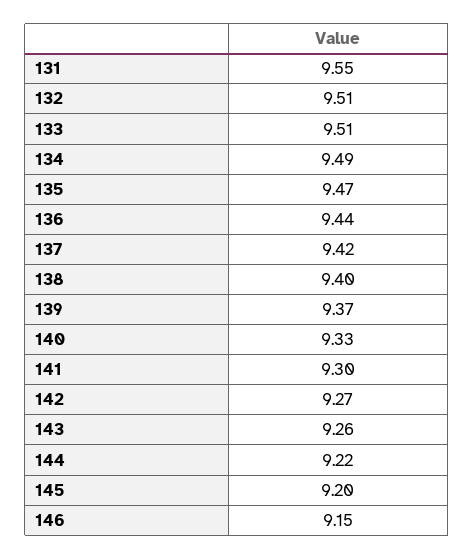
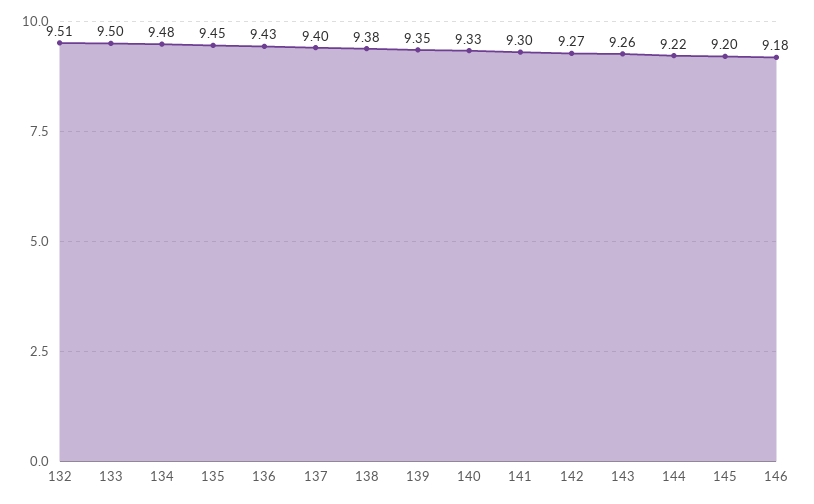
  {
-   "131": 9.55,
    "132": 9.51,
-   "133": 9.51,
+   "133": 9.5,
-   "134": 9.49,
+   "134": 9.48,
-   "135": 9.47,
+   "135": 9.45,
-   "136": 9.44,
+   "136": 9.43,
-   "137": 9.42,
+   "137": 9.4,
-   "138": 9.4,
+   "138": 9.38,
-   "139": 9.37,
+   "139": 9.35,
    "140": 9.33,
    "141": 9.3,
    "142": 9.27,
    "143": 9.26,
    "144": 9.22,
    "145": 9.2,
-   "146": 9.15
+   "146": 9.18
  }

